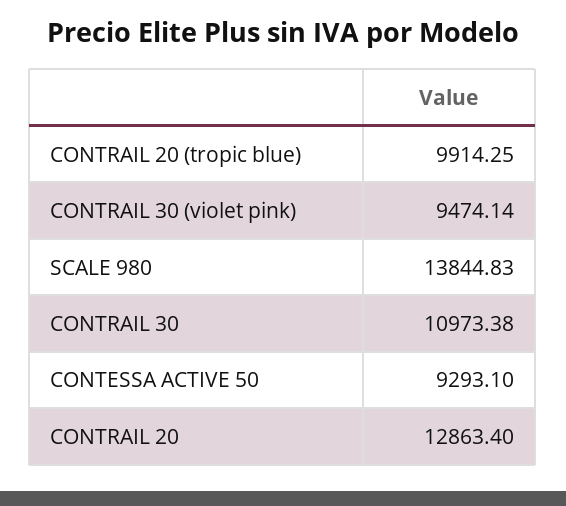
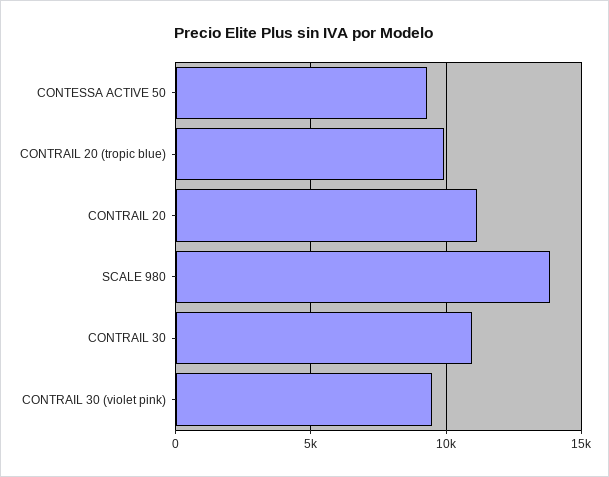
  {
    "CONTRAIL 20 (tropic blue)": 9914.25,
    "CONTRAIL 30 (violet pink)": 9474.14,
    "SCALE 980": 13844.83,
    "CONTRAIL 30": 10973.38,
    "CONTESSA ACTIVE 50": 9293.1,
-   "CONTRAIL 20": 12863.4
+   "CONTRAIL 20": 11000
  }

